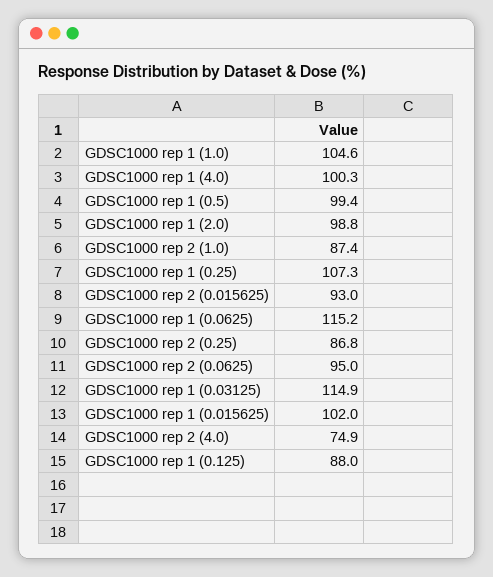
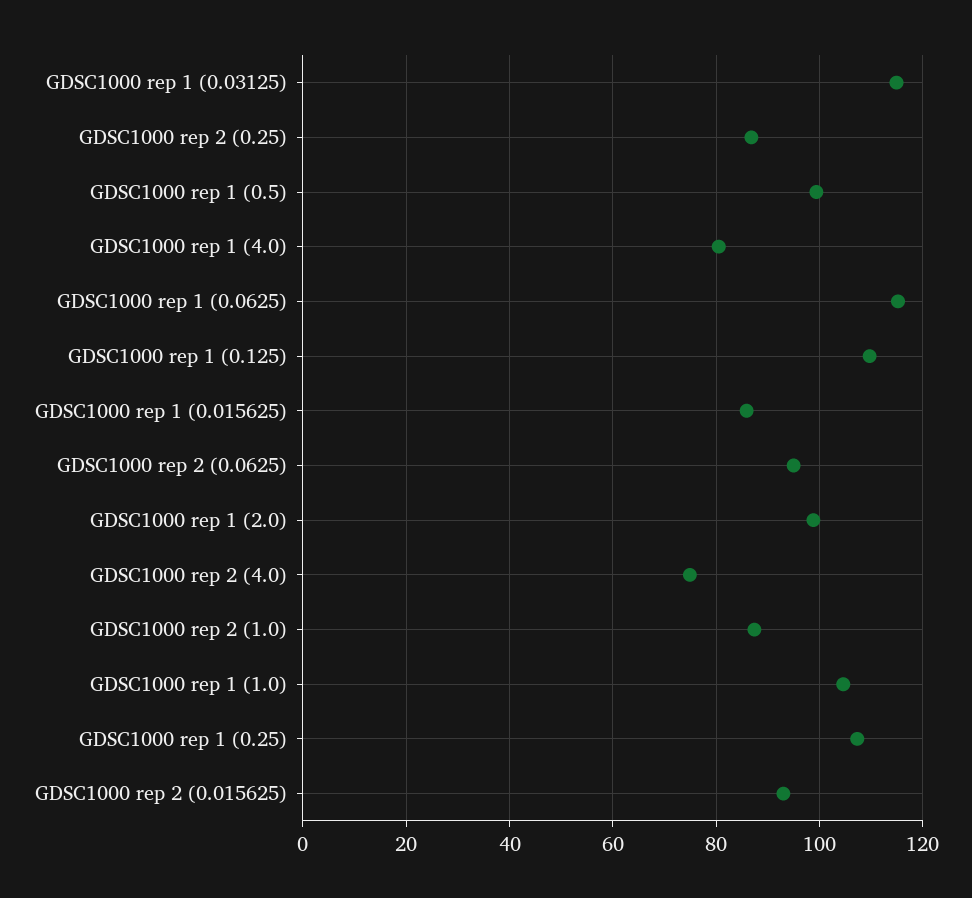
  {
    "GDSC1000 rep 1 (1.0)": 104.6,
-   "GDSC1000 rep 1 (4.0)": 100.3,
+   "GDSC1000 rep 1 (4.0)": 80,
    "GDSC1000 rep 1 (0.5)": 99.4,
    "GDSC1000 rep 1 (2.0)": 98.8,
    "GDSC1000 rep 2 (1.0)": 87.4,
    "GDSC1000 rep 1 (0.25)": 107.3,
    "GDSC1000 rep 2 (0.015625)": 93,
    "GDSC1000 rep 1 (0.0625)": 115.2,
    "GDSC1000 rep 2 (0.25)": 86.8,
    "GDSC1000 rep 2 (0.0625)": 95,
    "GDSC1000 rep 1 (0.03125)": 114.9,
-   "GDSC1000 rep 1 (0.015625)": 102,
+   "GDSC1000 rep 1 (0.015625)": 86,
    "GDSC1000 rep 2 (4.0)": 74.9,
-   "GDSC1000 rep 1 (0.125)": 88
+   "GDSC1000 rep 1 (0.125)": 110
  }

